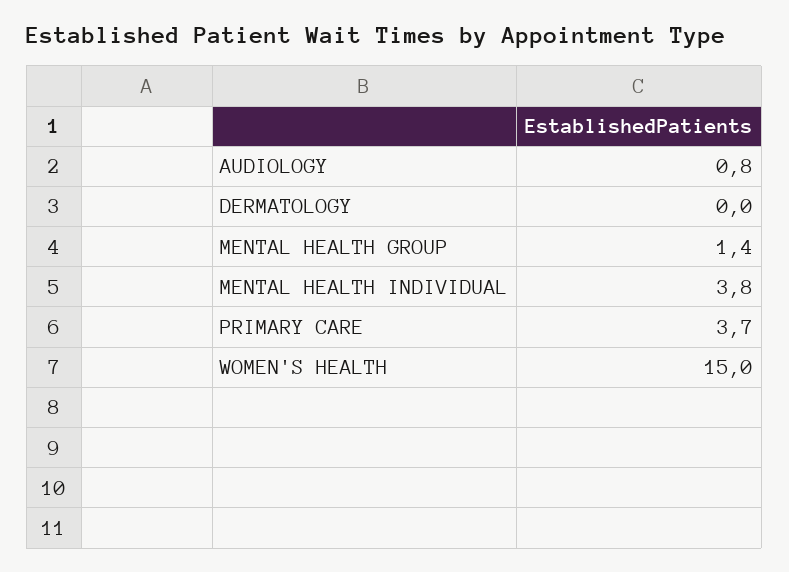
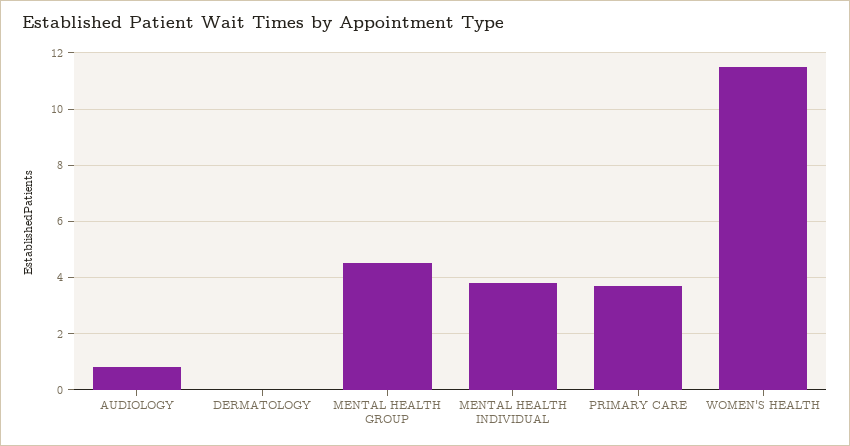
  {
    "AUDIOLOGY": 0.8,
    "DERMATOLOGY": 0,
-   "MENTAL HEALTH GROUP": 1.4,
+   "MENTAL HEALTH GROUP": 4.5,
    "MENTAL HEALTH INDIVIDUAL": 3.8,
    "PRIMARY CARE": 3.7,
-   "WOMEN'S HEALTH": 15
+   "WOMEN'S HEALTH": 11.5
  }

